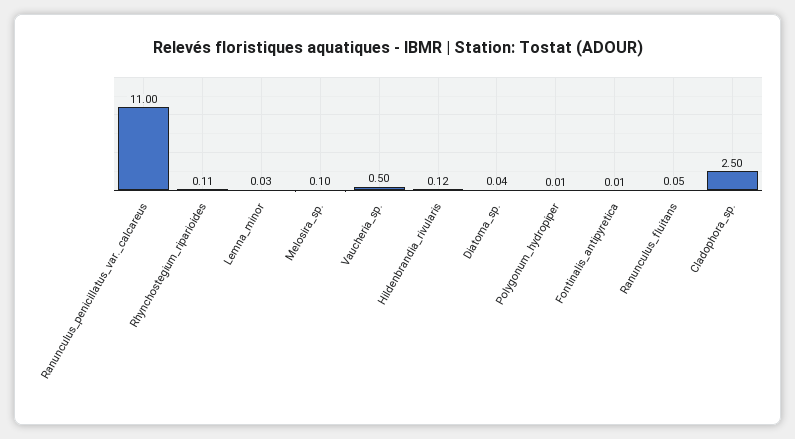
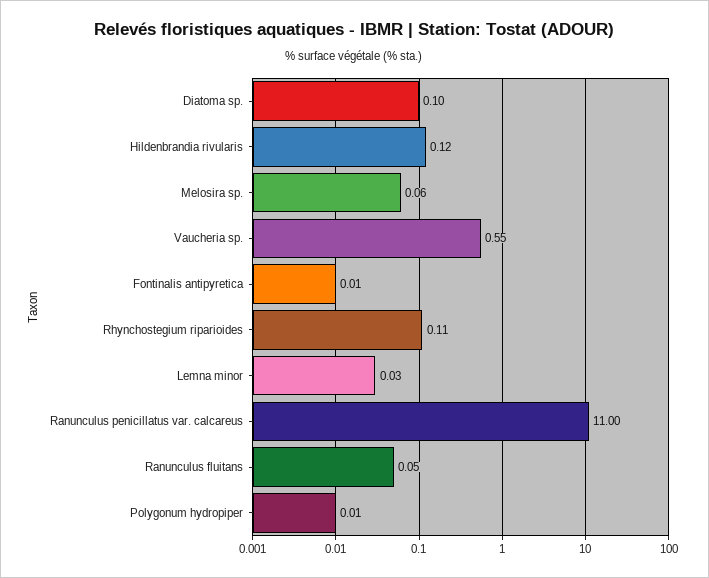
  {
    "Ranunculus_penicillatus_var._calcareus": 11,
    "Rhynchostegium_riparioides": 0.11,
    "Lemna_minor": 0.03,
-   "Melosira_sp.": 0.1,
+   "Melosira_sp.": 0.06,
-   "Vaucheria_sp.": 0.5,
+   "Vaucheria_sp.": 0.55,
    "Hildenbrandia_rivularis": 0.12,
-   "Diatoma_sp.": 0.04,
+   "Diatoma_sp.": 0.1,
    "Polygonum_hydropiper": 0.01,
    "Fontinalis_antipyretica": 0.01,
-   "Ranunculus_fluitans": 0.05,
+   "Ranunculus_fluitans": 0.05
-   "Cladophora_sp.": 2.5
  }

